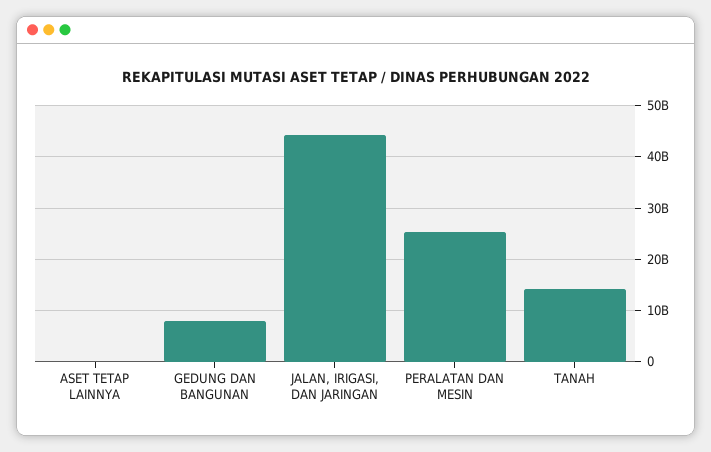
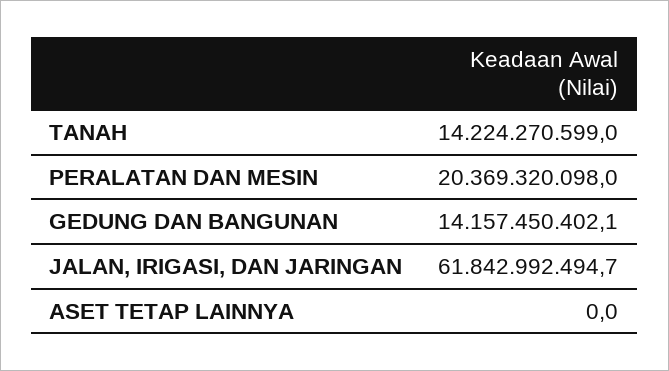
  {
    "ASET TETAP LAINNYA": 0,
-   "GEDUNG DAN BANGUNAN": 8000000000,
+   "GEDUNG DAN BANGUNAN": 14157450402.1,
-   "JALAN, IRIGASI, DAN JARINGAN": 44000000000,
+   "JALAN, IRIGASI, DAN JARINGAN": 61842992494.7,
-   "PERALATAN DAN MESIN": 26000000000,
+   "PERALATAN DAN MESIN": 20369320098,
    "TANAH": 14224270599
  }

